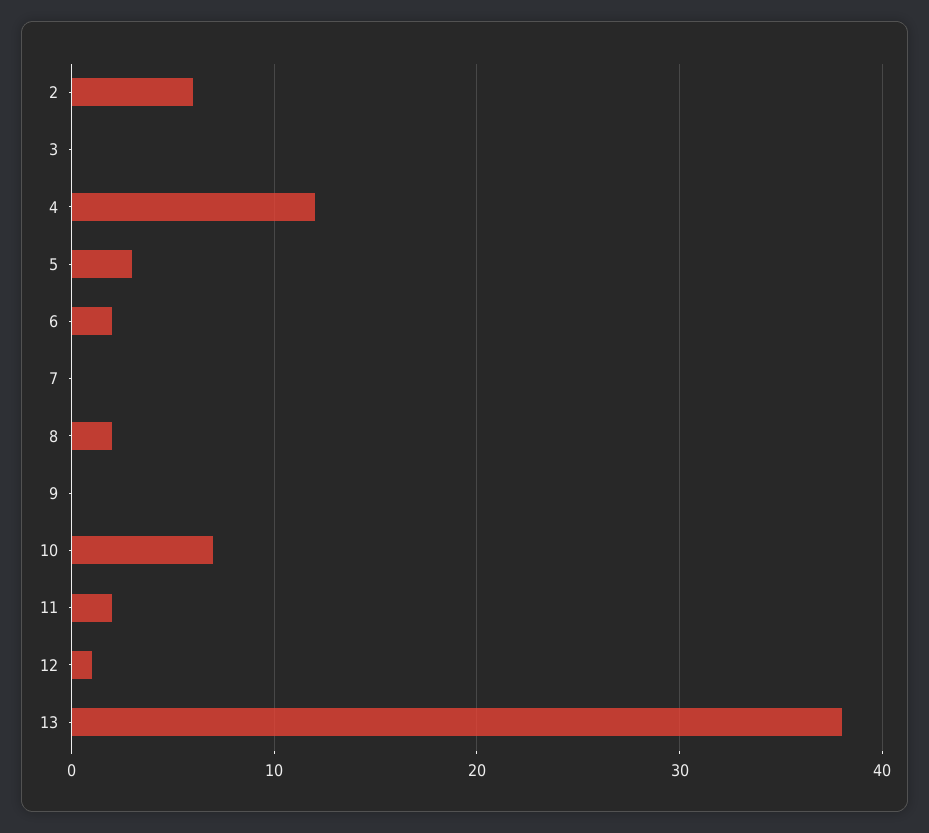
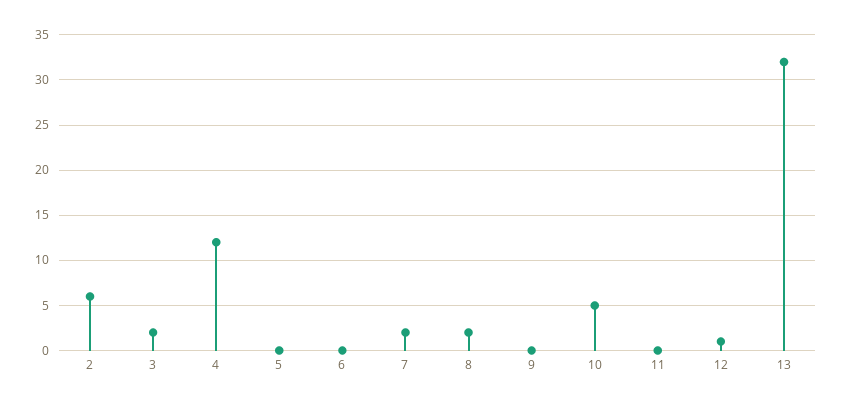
  {
    "2": 6,
-   "3": 0,
+   "3": 2,
    "4": 12,
-   "5": 3,
+   "5": 0,
-   "6": 2,
+   "6": 0,
-   "7": 0,
+   "7": 2,
    "8": 2,
    "9": 0,
-   "10": 7,
+   "10": 5,
-   "11": 2,
+   "11": 0,
    "12": 1,
-   "13": 38
+   "13": 32
  }

